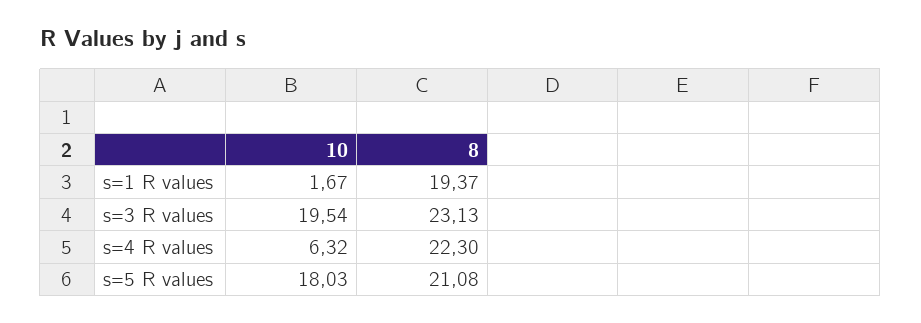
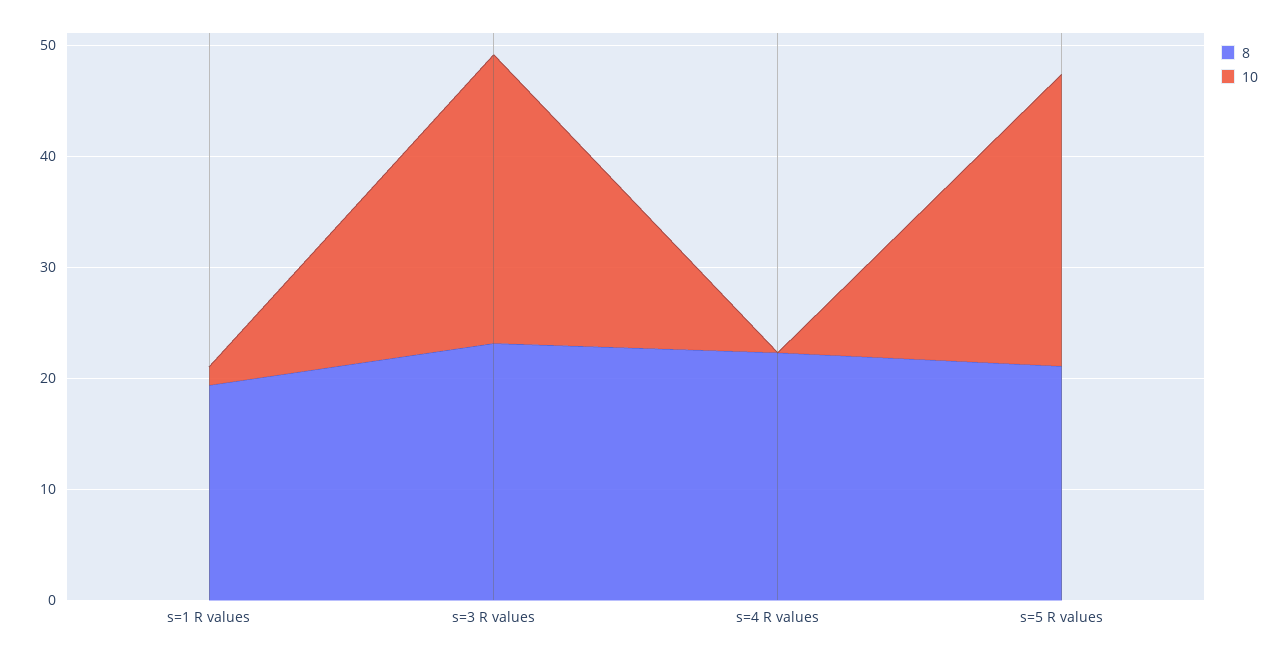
  {
    "10": {
      "s=1 R values": 1.67,
-     "s=3 R values": 19.54,
+     "s=3 R values": 26,
-     "s=4 R values": 6.32,
+     "s=4 R values": 0,
-     "s=5 R values": 18.03
+     "s=5 R values": 26
    },
    "8": {
      "s=1 R values": 19.37,
      "s=3 R values": 23.13,
      "s=4 R values": 22.3,
      "s=5 R values": 21.08
    }
  }

